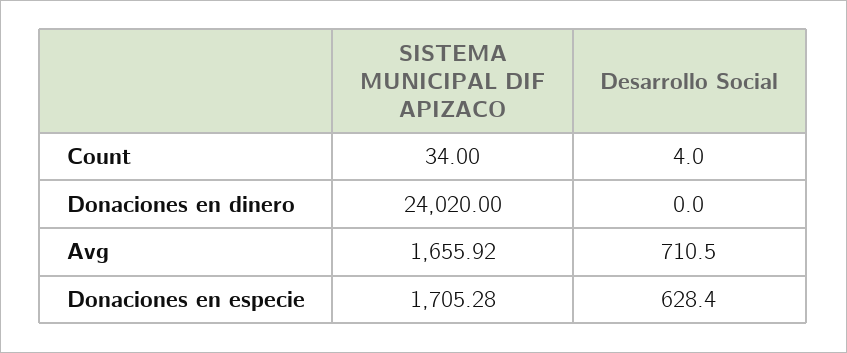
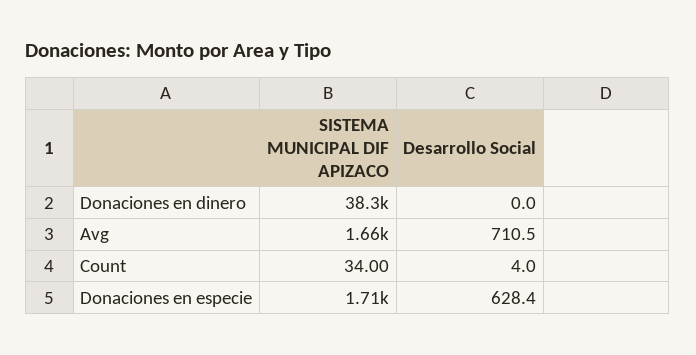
  {
    "SISTEMA MUNICIPAL DIF APIZACO": {
      "Count": 34,
-     "Donaciones en dinero": 24020,
+     "Donaciones en dinero": 38300,
      "Avg": 1655.92,
      "Donaciones en especie": 1705.28
    },
    "Desarrollo Social": {
      "Count": 4,
      "Donaciones en dinero": 0,
      "Avg": 710.5,
      "Donaciones en especie": 628.4
    }
  }

